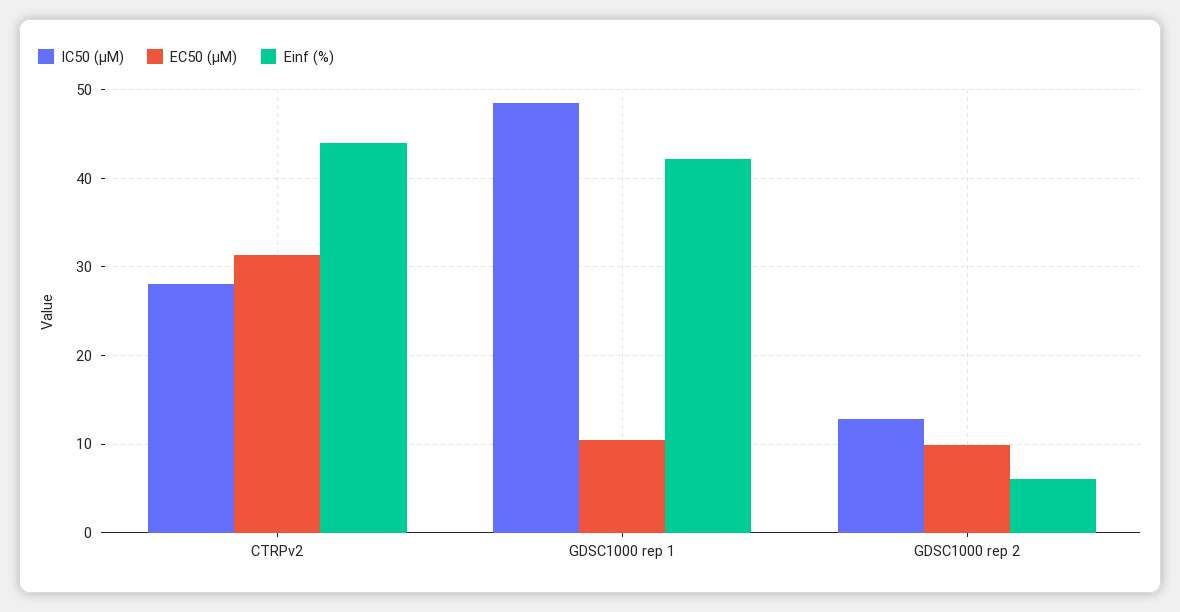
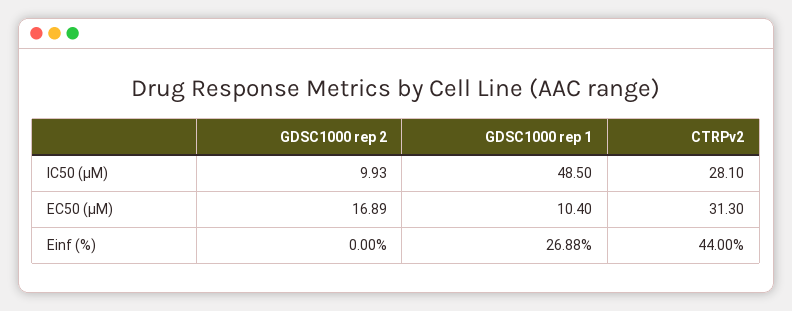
  {
    "IC50 (µM)": {
      "CTRPv2": 28.1,
      "GDSC1000 rep 1": 48.5,
-     "GDSC1000 rep 2": 13
+     "GDSC1000 rep 2": 9.93
    },
    "EC50 (µM)": {
      "CTRPv2": 31.3,
      "GDSC1000 rep 1": 10.4,
-     "GDSC1000 rep 2": 10
+     "GDSC1000 rep 2": 16.89
    },
    "Einf (%)": {
      "CTRPv2": 44,
-     "GDSC1000 rep 1": 42,
+     "GDSC1000 rep 1": 26.88,
-     "GDSC1000 rep 2": 6
+     "GDSC1000 rep 2": 0
    }
  }

